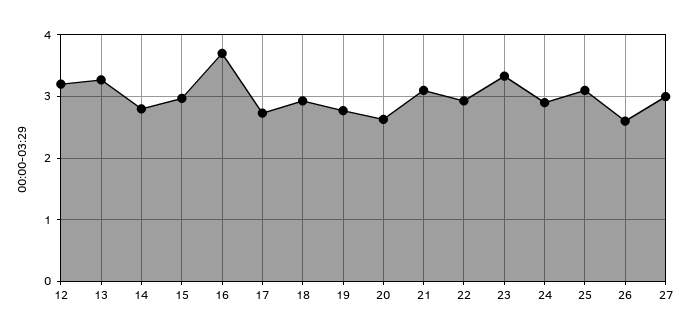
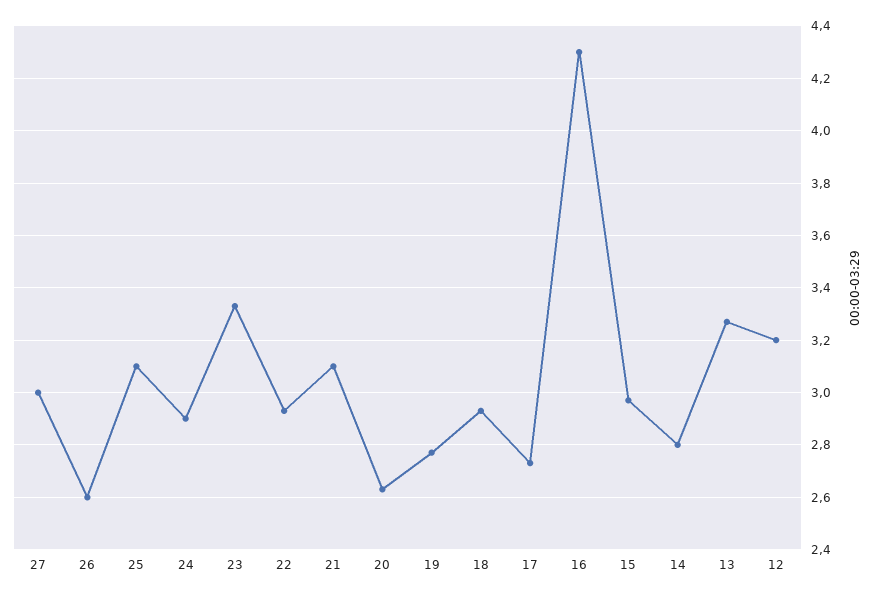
  {
    "12": 3.2,
    "13": 3.25,
    "14": 2.8,
    "15": 2.95,
-   "16": 3.7,
+   "16": 4.3,
    "17": 2.75,
    "18": 2.95,
    "19": 2.75,
    "20": 2.65,
    "21": 3.1,
    "22": 2.95,
    "23": 3.35,
    "24": 2.9,
    "25": 3.1,
    "26": 2.6,
    "27": 3
  }

